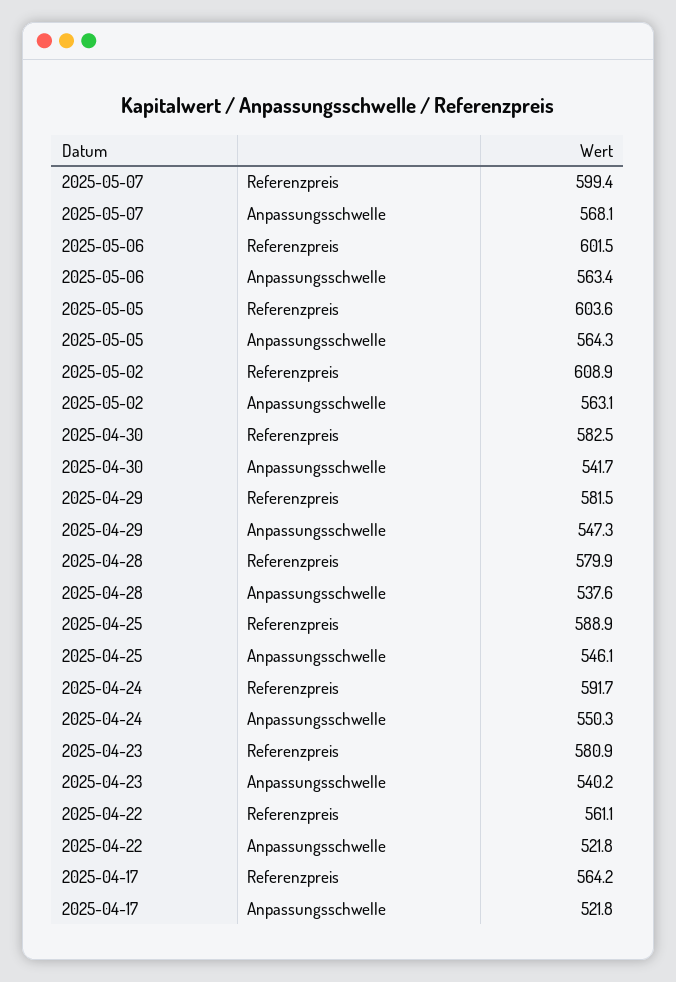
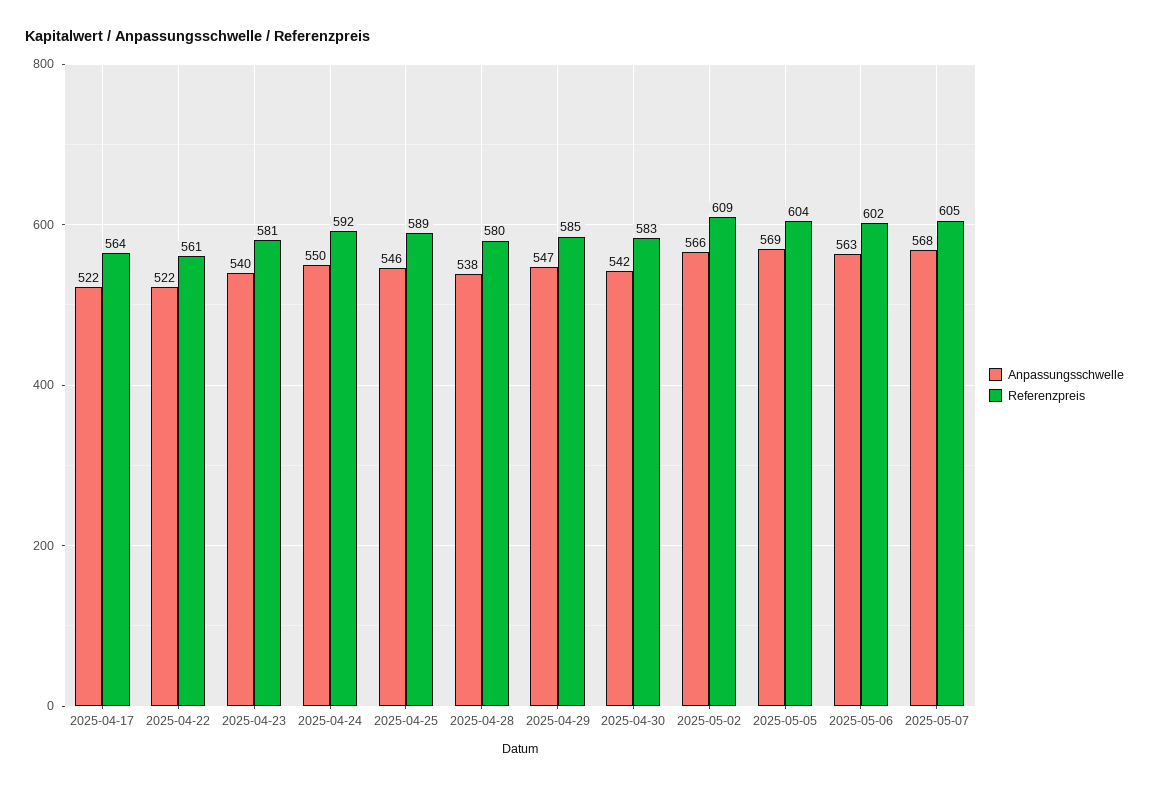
  {
    "Referenzpreis": {
-     "2025-05-07": 599.4,
+     "2025-05-07": 605,
      "2025-05-06": 601.5,
      "2025-05-05": 603.6,
      "2025-05-02": 608.9,
      "2025-04-30": 582.5,
-     "2025-04-29": 581.5,
+     "2025-04-29": 585,
      "2025-04-28": 579.9,
      "2025-04-25": 588.9,
      "2025-04-24": 591.7,
      "2025-04-23": 580.9,
      "2025-04-22": 561.1,
      "2025-04-17": 564.2
    },
    "Anpassungsschwelle": {
      "2025-05-07": 568.1,
      "2025-05-06": 563.4,
-     "2025-05-05": 564.3,
+     "2025-05-05": 569,
-     "2025-05-02": 563.1,
+     "2025-05-02": 566,
      "2025-04-30": 541.7,
      "2025-04-29": 547.3,
      "2025-04-28": 537.6,
      "2025-04-25": 546.1,
      "2025-04-24": 550.3,
      "2025-04-23": 540.2,
      "2025-04-22": 521.8,
      "2025-04-17": 521.8
    }
  }

